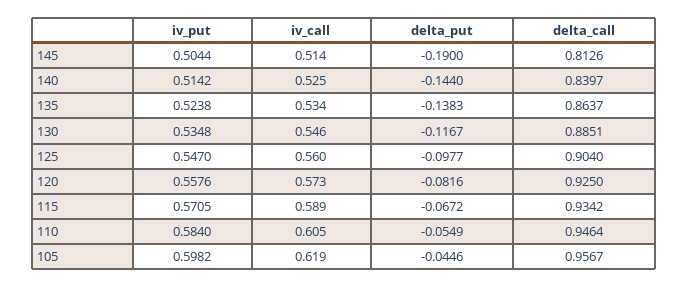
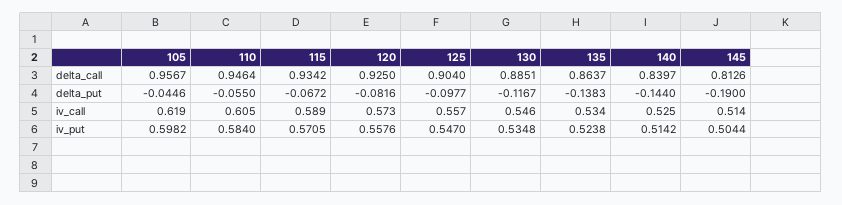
  {
    "iv_put": {
      "145": 0.5044,
      "140": 0.5142,
      "135": 0.5238,
      "130": 0.5348,
      "125": 0.547,
      "120": 0.5576,
      "115": 0.5705,
      "110": 0.584,
      "105": 0.5982
    },
    "iv_call": {
      "145": 0.514,
      "140": 0.525,
      "135": 0.534,
      "130": 0.546,
-     "125": 0.56,
+     "125": 0.557,
      "120": 0.573,
      "115": 0.589,
      "110": 0.605,
      "105": 0.619
    },
    "delta_put": {
      "145": -0.19,
      "140": -0.144,
      "135": -0.1383,
      "130": -0.1167,
      "125": -0.0977,
      "120": -0.0816,
      "115": -0.0672,
-     "110": -0.0549,
+     "110": -0.055,
      "105": -0.0446
    },
    "delta_call": {
      "145": 0.8126,
      "140": 0.8397,
      "135": 0.8637,
      "130": 0.8851,
      "125": 0.904,
      "120": 0.925,
      "115": 0.9342,
      "110": 0.9464,
      "105": 0.9567
    }
  }

